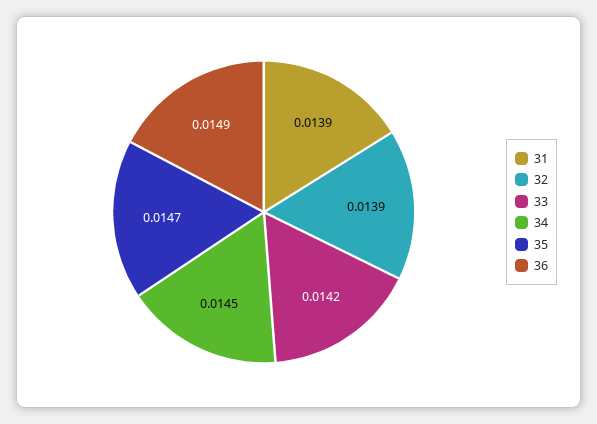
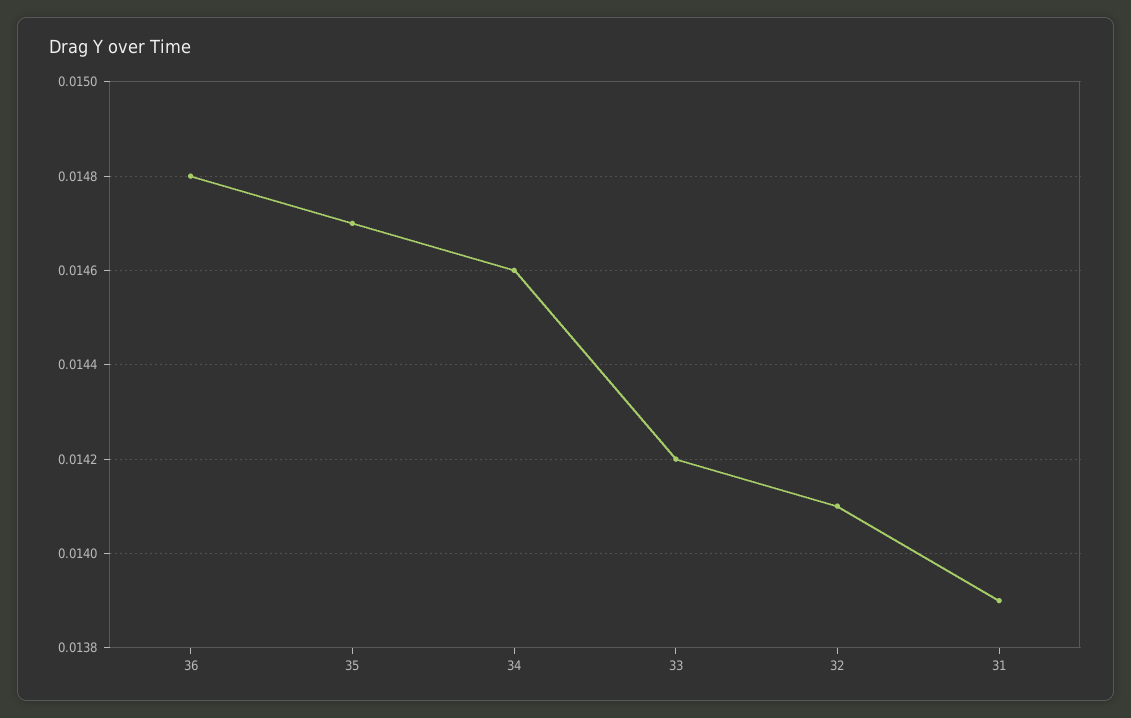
  {
    "31": 0.0139,
-   "32": 0.0139,
+   "32": 0.0141,
    "33": 0.0142,
-   "34": 0.0145,
+   "34": 0.0146,
    "35": 0.0147,
-   "36": 0.0149
+   "36": 0.0148
  }

